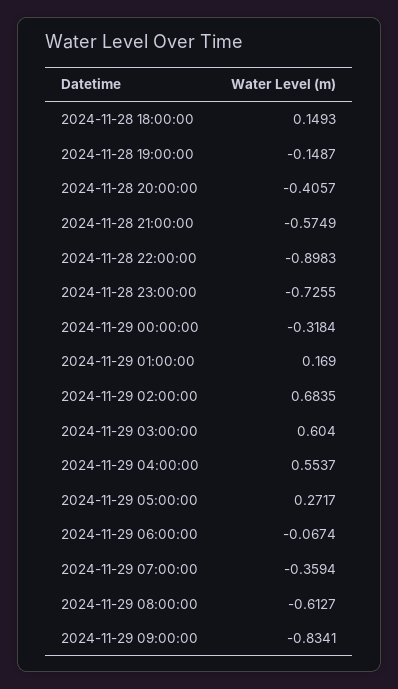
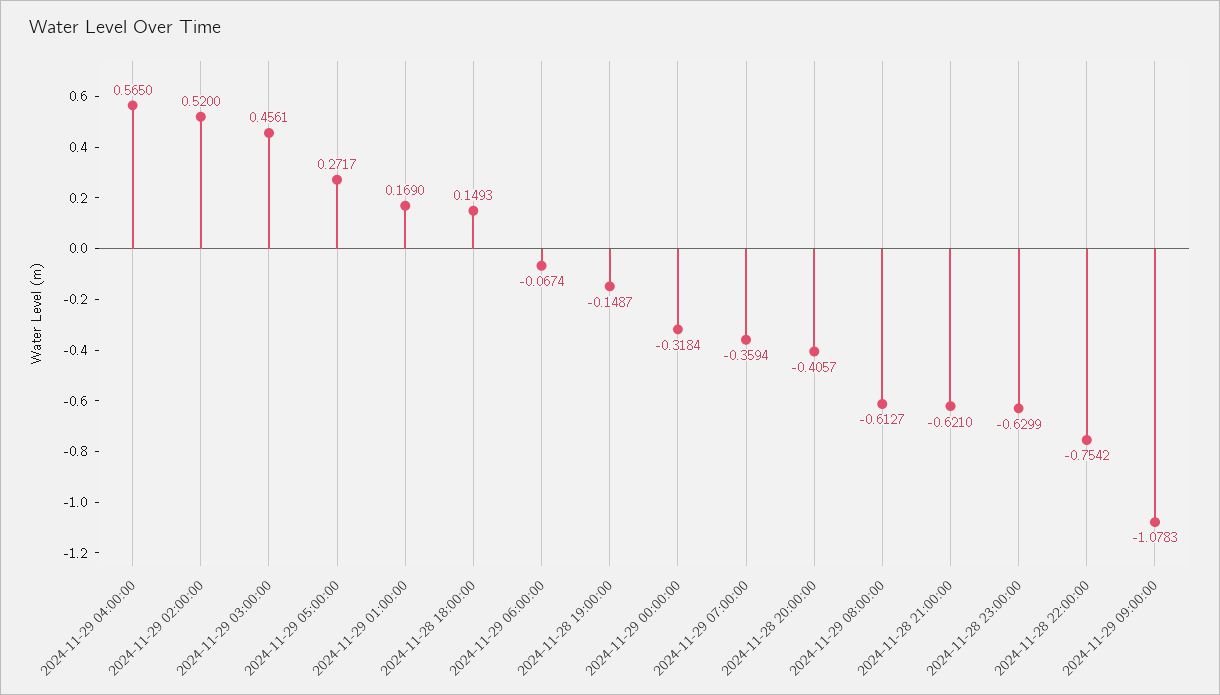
  {
    "2024-11-28 18:00:00": 0.1493,
    "2024-11-28 19:00:00": -0.1487,
    "2024-11-28 20:00:00": -0.4057,
-   "2024-11-28 21:00:00": -0.5749,
+   "2024-11-28 21:00:00": -0.621,
-   "2024-11-28 22:00:00": -0.8983,
+   "2024-11-28 22:00:00": -0.7542,
-   "2024-11-28 23:00:00": -0.7255,
+   "2024-11-28 23:00:00": -0.6299,
    "2024-11-29 00:00:00": -0.3184,
    "2024-11-29 01:00:00": 0.169,
-   "2024-11-29 02:00:00": 0.6835,
+   "2024-11-29 02:00:00": 0.52,
-   "2024-11-29 03:00:00": 0.604,
+   "2024-11-29 03:00:00": 0.4561,
-   "2024-11-29 04:00:00": 0.5537,
+   "2024-11-29 04:00:00": 0.565,
    "2024-11-29 05:00:00": 0.2717,
    "2024-11-29 06:00:00": -0.0674,
    "2024-11-29 07:00:00": -0.3594,
    "2024-11-29 08:00:00": -0.6127,
-   "2024-11-29 09:00:00": -0.8341
+   "2024-11-29 09:00:00": -1.0783
  }

